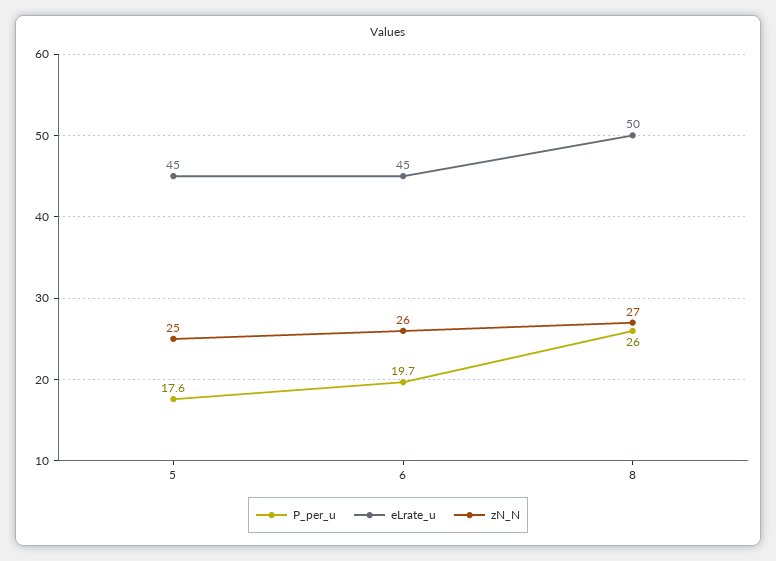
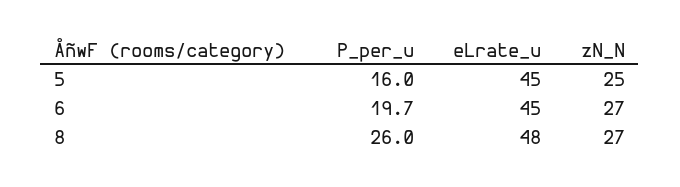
  {
    "P_per_u": {
-     "5": 17.6,
+     "5": 16,
      "6": 19.7,
      "8": 26
    },
    "eLrate_u": {
      "5": 45,
      "6": 45,
-     "8": 50
+     "8": 48
    },
    "zN_N": {
      "5": 25,
-     "6": 26,
+     "6": 27,
      "8": 27
    }
  }

